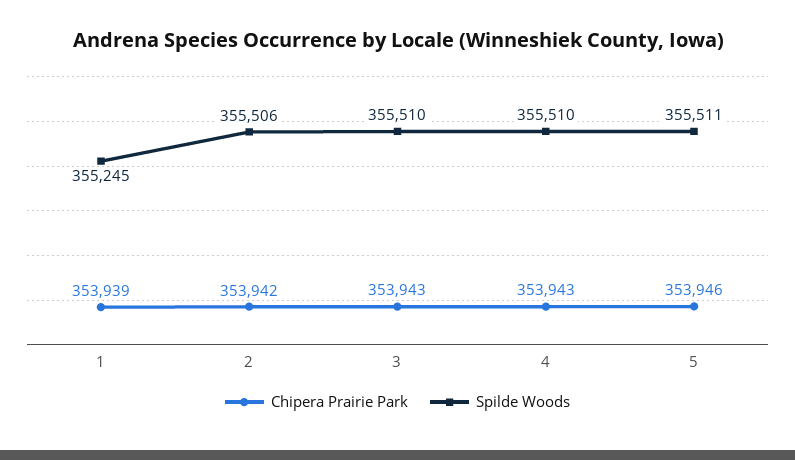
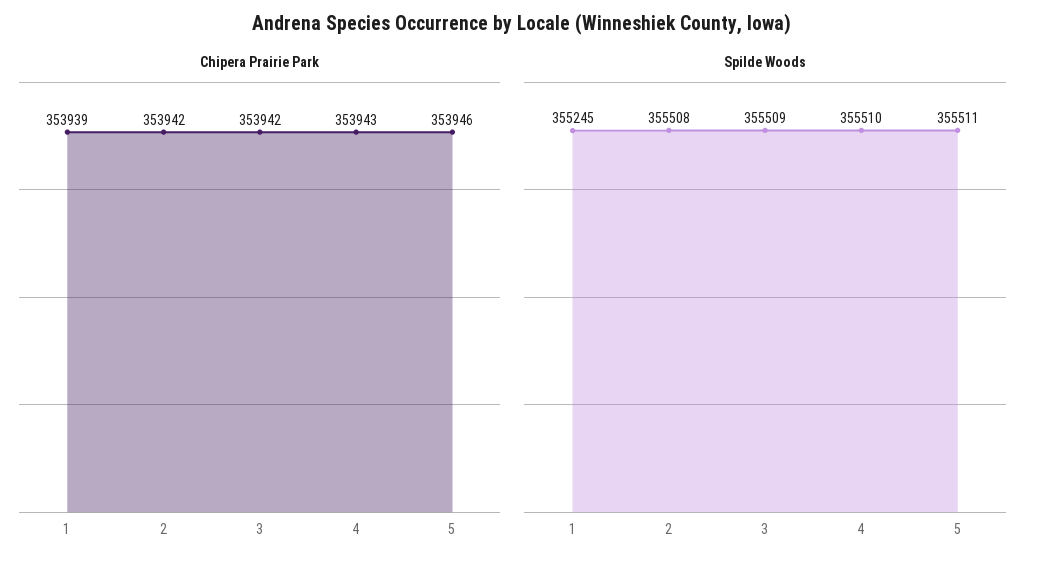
  {
    "Chipera Prairie Park": {
      "1": 353939,
      "2": 353942,
-     "3": 353943,
+     "3": 353942,
      "4": 353943,
      "5": 353946
    },
    "Spilde Woods": {
      "1": 355245,
-     "2": 355506,
+     "2": 355508,
-     "3": 355510,
+     "3": 355509,
      "4": 355510,
      "5": 355511
    }
  }

